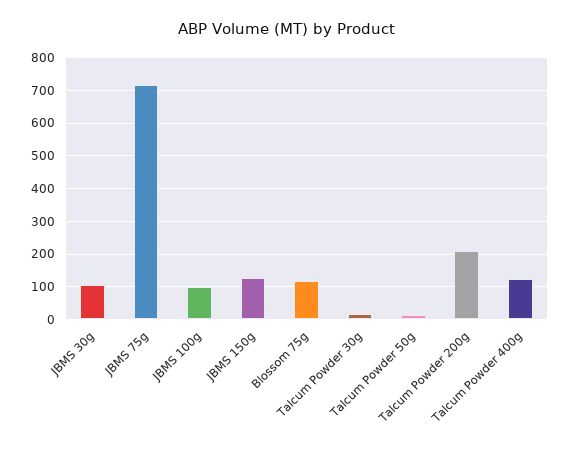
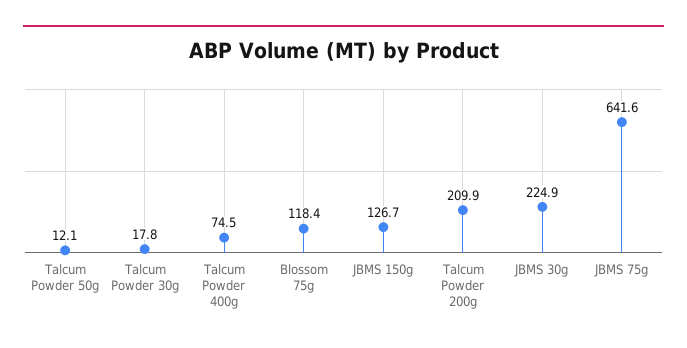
  {
-   "JBMS 30g": 100,
+   "JBMS 30g": 224.9,
-   "JBMS 75g": 720,
+   "JBMS 75g": 641.6,
-   "JBMS 100g": 100,
    "JBMS 150g": 126.7,
    "Blossom 75g": 118.4,
    "Talcum Powder 30g": 17.8,
    "Talcum Powder 50g": 12.1,
    "Talcum Powder 200g": 209.9,
-   "Talcum Powder 400g": 120
+   "Talcum Powder 400g": 74.5
  }

